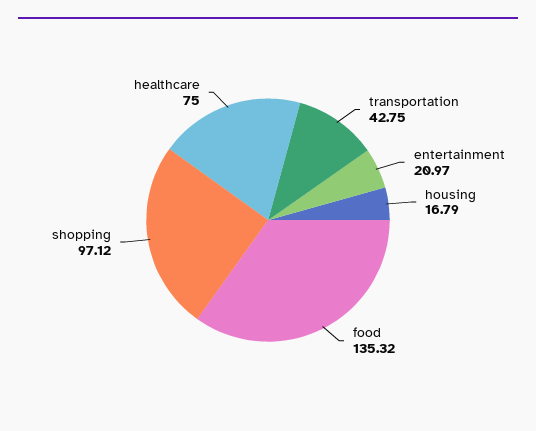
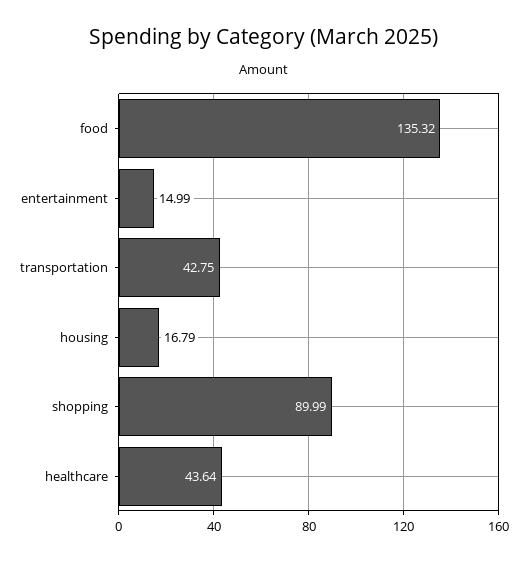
  {
    "transportation": 42.75,
-   "entertainment": 20.97,
+   "entertainment": 14.99,
    "housing": 16.79,
    "food": 135.32,
-   "shopping": 97.12,
+   "shopping": 89.99,
-   "healthcare": 75
+   "healthcare": 43.64
  }

